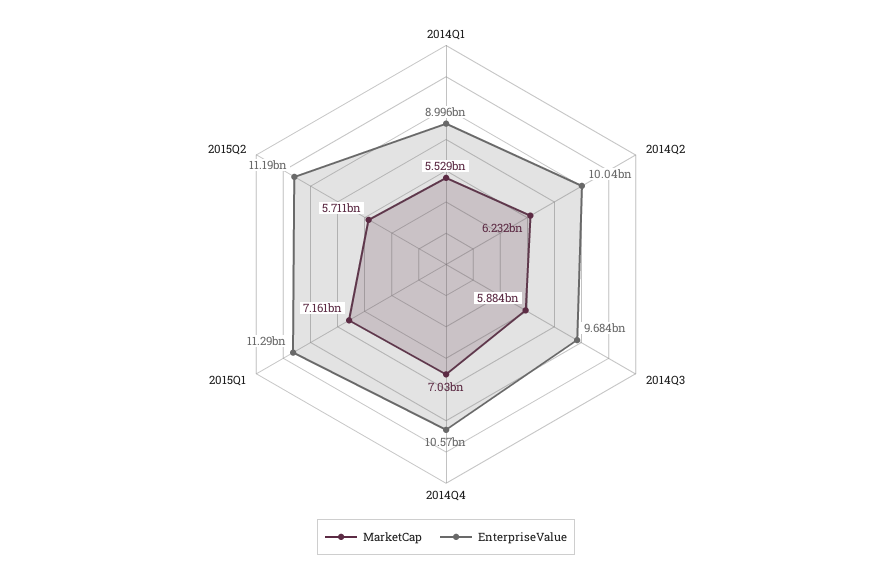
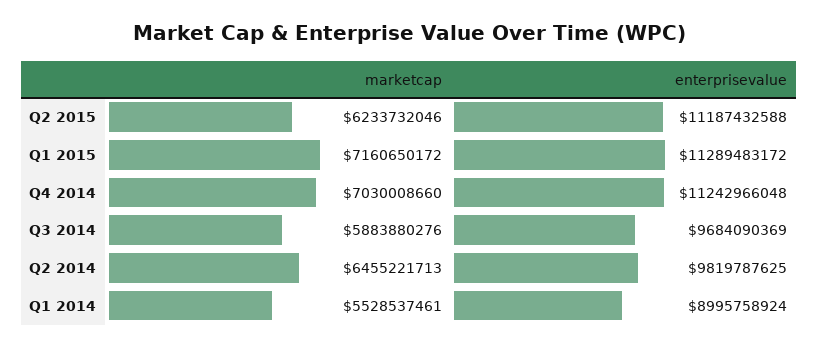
  {
    "MarketCap": {
      "2014Q1": 5528537461,
-     "2014Q2": 6232000000,
+     "2014Q2": 6455221713,
      "2014Q3": 5883880276,
      "2014Q4": 7030008660,
      "2015Q1": 7160650172,
-     "2015Q2": 5711000000
+     "2015Q2": 6233732046
    },
    "EnterpriseValue": {
      "2014Q1": 8995758924,
-     "2014Q2": 10040000000,
+     "2014Q2": 9819787625,
      "2014Q3": 9684090369,
-     "2014Q4": 10570000000,
+     "2014Q4": 11242966048,
      "2015Q1": 11289483172,
      "2015Q2": 11187432588
    }
  }

